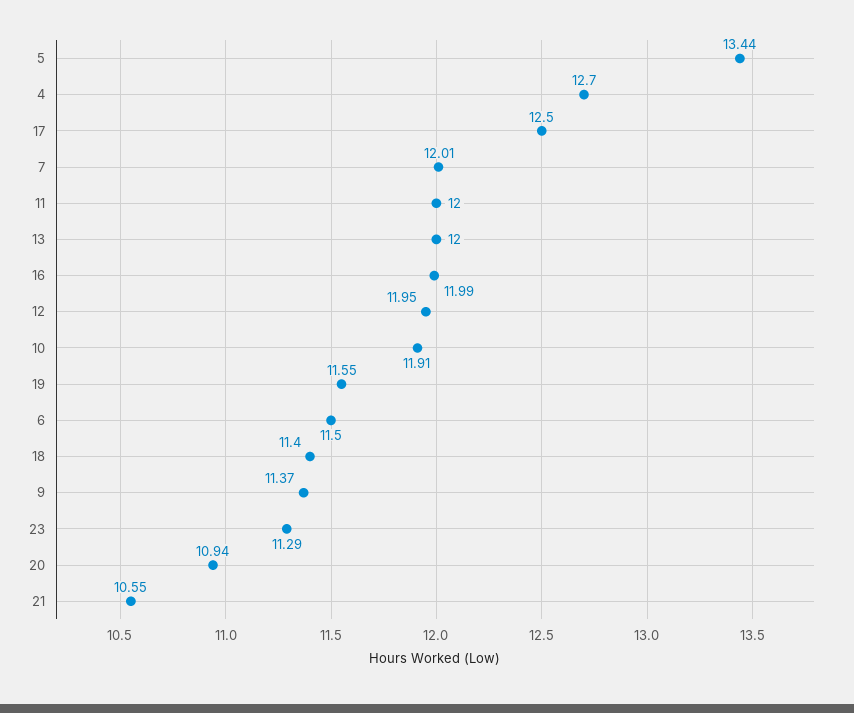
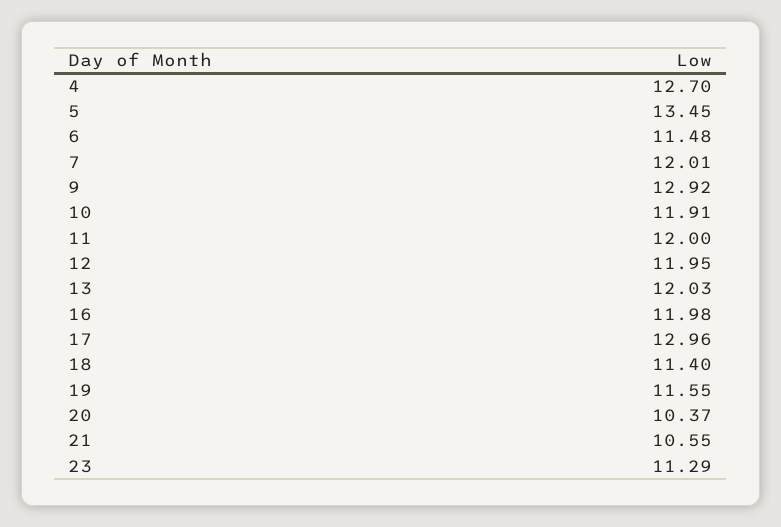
  {
-   "5": 13.44,
+   "5": 13.45,
    "4": 12.7,
-   "17": 12.5,
+   "17": 12.96,
    "7": 12.01,
    "11": 12,
-   "13": 12,
+   "13": 12.03,
-   "16": 11.99,
+   "16": 11.98,
    "12": 11.95,
    "10": 11.91,
    "19": 11.55,
-   "6": 11.5,
+   "6": 11.48,
    "18": 11.4,
-   "9": 11.37,
+   "9": 12.92,
    "23": 11.29,
-   "20": 10.94,
+   "20": 10.37,
    "21": 10.55
  }

